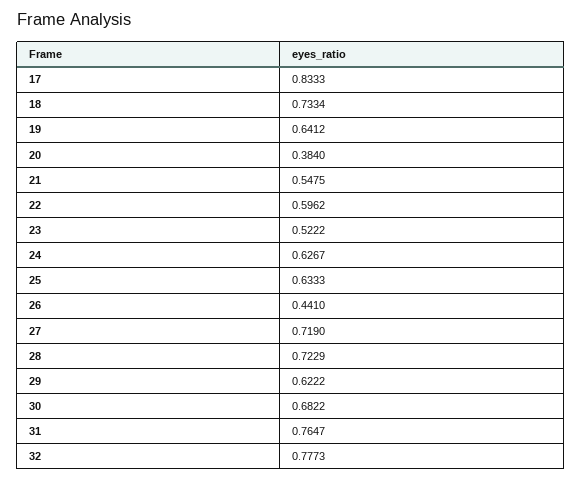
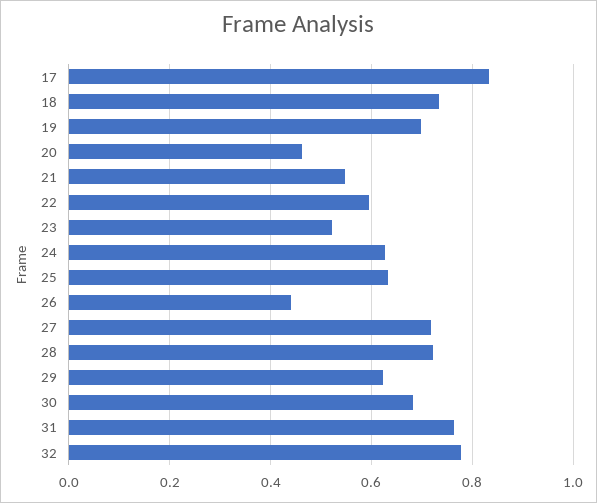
  {
    "17": 0.8333,
    "18": 0.7334,
-   "19": 0.6412,
+   "19": 0.7,
-   "20": 0.384,
+   "20": 0.46,
    "21": 0.5475,
    "22": 0.5962,
    "23": 0.5222,
    "24": 0.6267,
    "25": 0.6333,
    "26": 0.441,
    "27": 0.719,
    "28": 0.7229,
    "29": 0.6222,
    "30": 0.6822,
    "31": 0.7647,
    "32": 0.7773
  }

